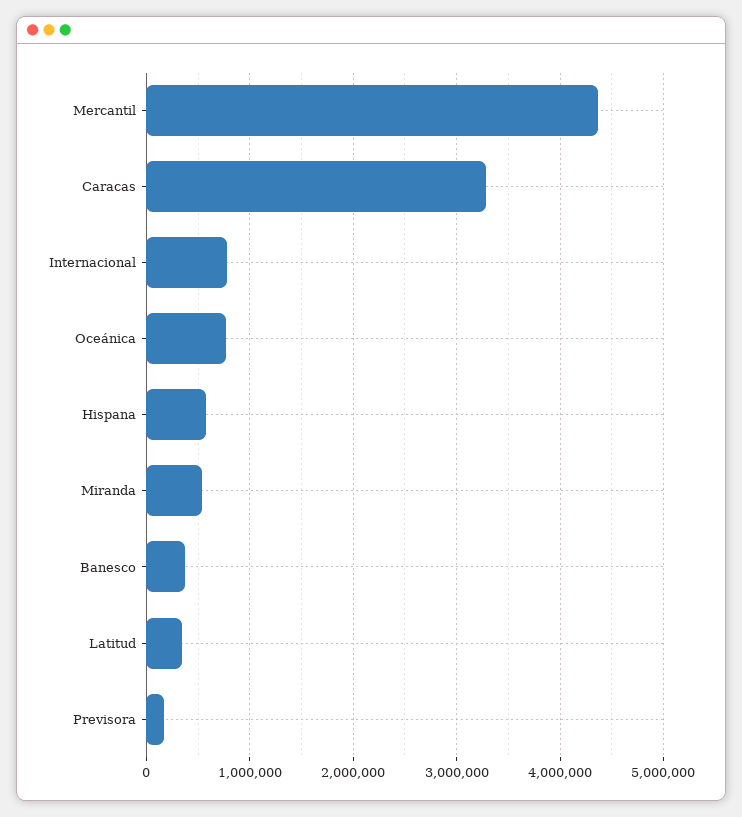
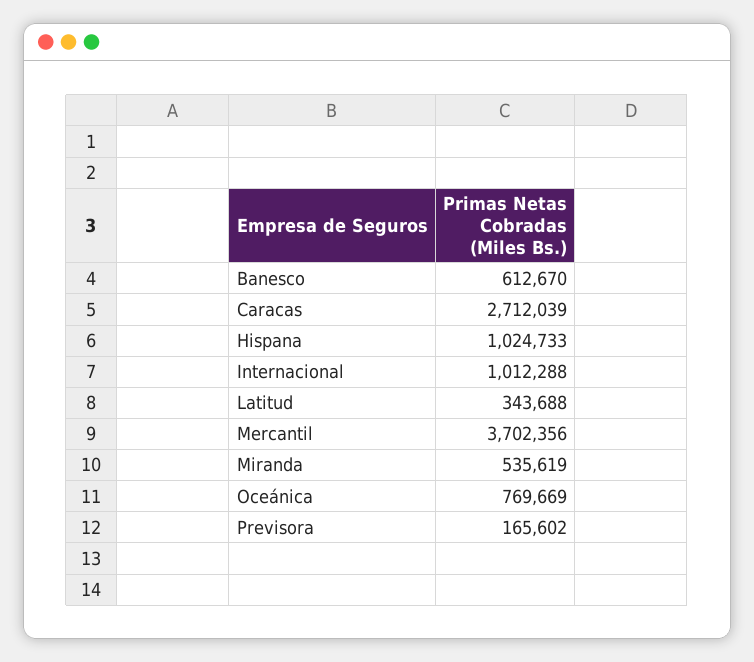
  {
-   "Mercantil": 4400000,
+   "Mercantil": 3702356,
-   "Caracas": 3300000,
+   "Caracas": 2712039,
-   "Internacional": 800000,
+   "Internacional": 1012288,
    "Oceánica": 769669,
-   "Hispana": 600000,
+   "Hispana": 1024733,
    "Miranda": 535619,
-   "Banesco": 400000,
+   "Banesco": 612670,
    "Latitud": 343688,
    "Previsora": 165602
  }

